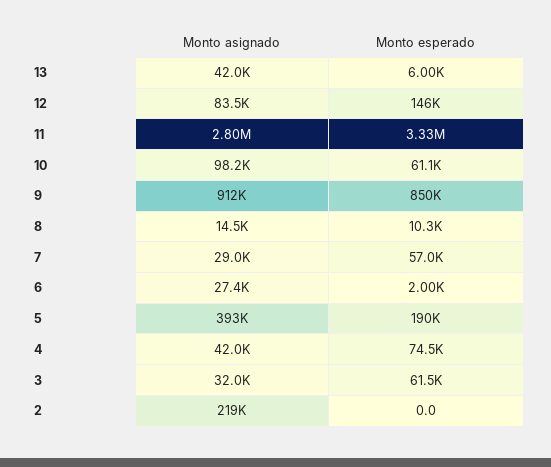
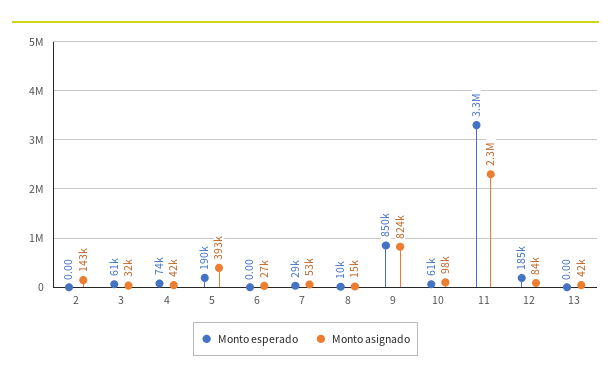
  {
    "Monto asignado": {
      "13": 42000,
      "12": 83500,
-     "11": 2800000,
+     "11": 2300000,
      "10": 98200,
-     "9": 912000,
+     "9": 824000,
      "8": 14500,
-     "7": 29000,
+     "7": 53000,
      "6": 27400,
      "5": 393000,
      "4": 42000,
      "3": 32000,
-     "2": 219000
+     "2": 143000
    },
    "Monto esperado": {
-     "13": 6000,
+     "13": 0,
-     "12": 146000,
+     "12": 185000,
      "11": 3330000,
      "10": 61100,
      "9": 850000,
      "8": 10300,
-     "7": 57000,
+     "7": 29000,
-     "6": 2000,
+     "6": 0,
      "5": 190000,
      "4": 74500,
      "3": 61500,
      "2": 0
    }
  }

